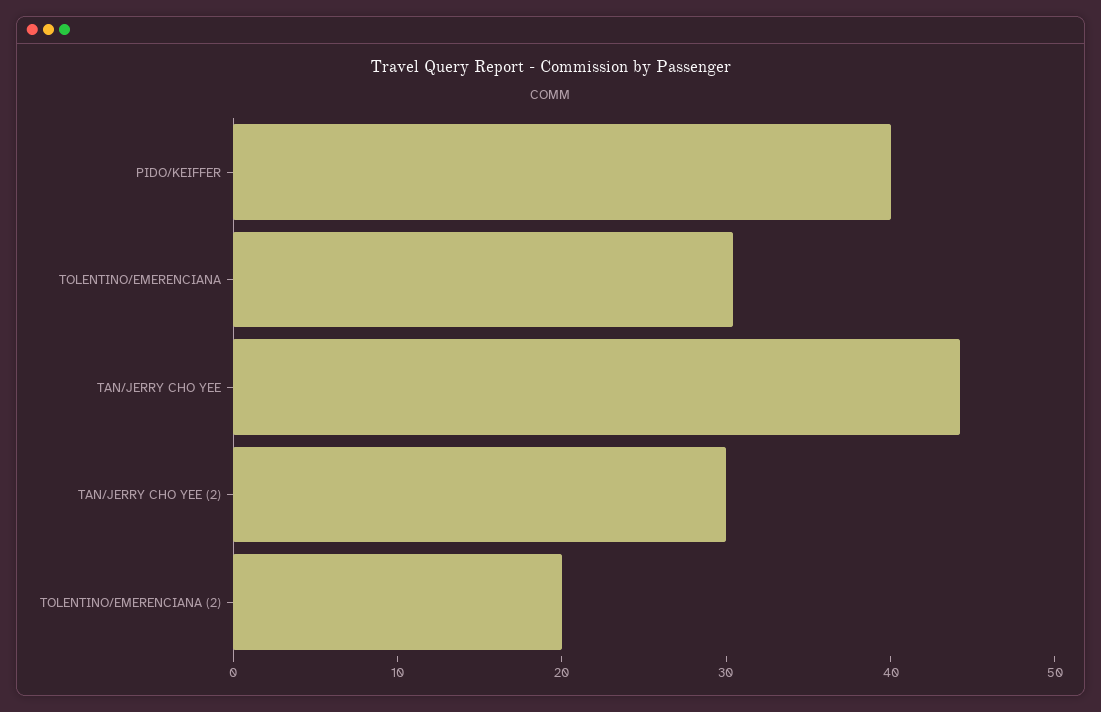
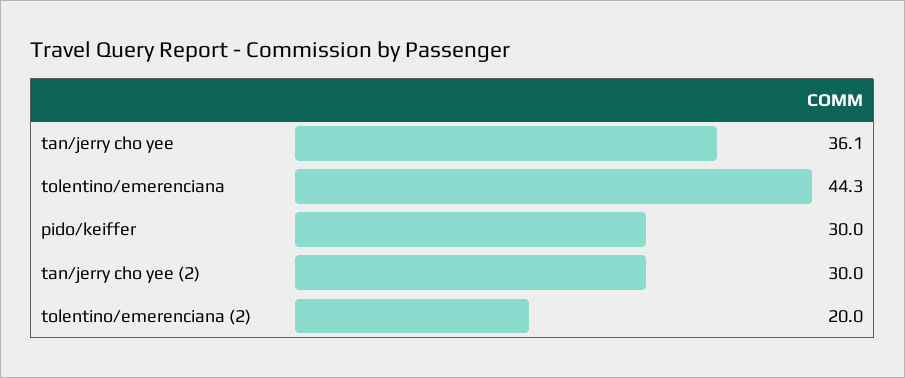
  {
-   "PIDO/KEIFFER": 40,
+   "PIDO/KEIFFER": 30,
-   "TOLENTINO/EMERENCIANA": 30,
+   "TOLENTINO/EMERENCIANA": 44.3,
-   "TAN/JERRY CHO YEE": 44,
+   "TAN/JERRY CHO YEE": 36.1,
    "TAN/JERRY CHO YEE (2)": 30,
    "TOLENTINO/EMERENCIANA (2)": 20
  }

